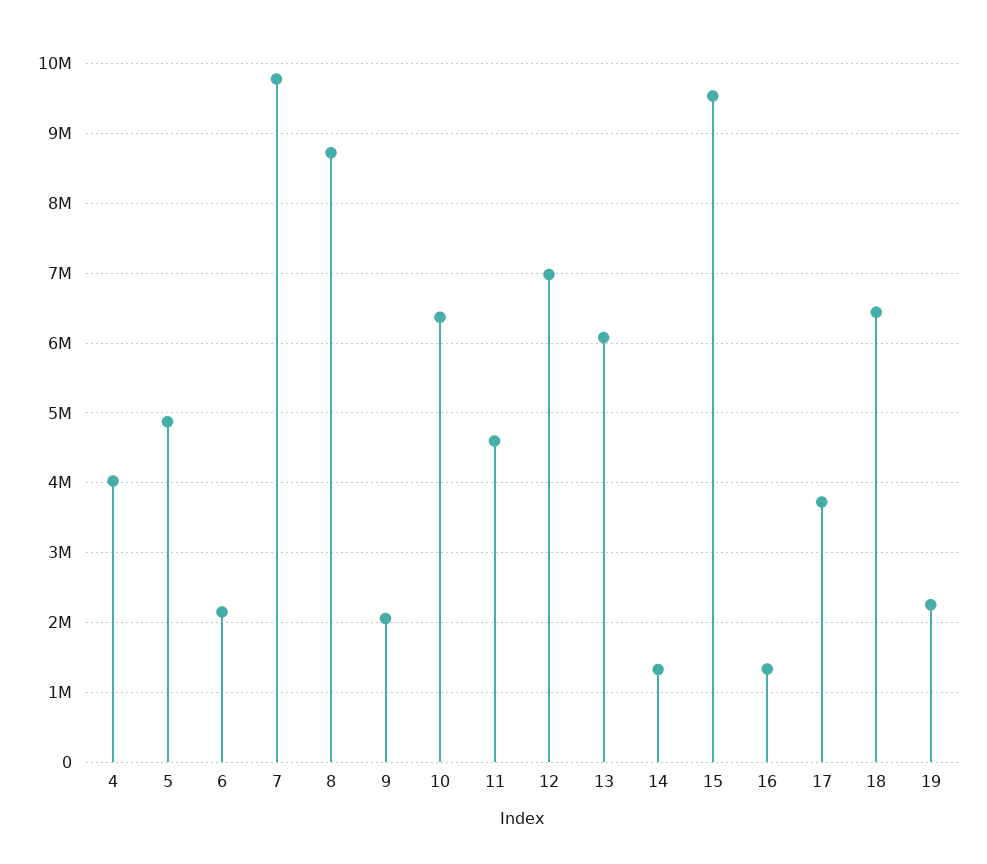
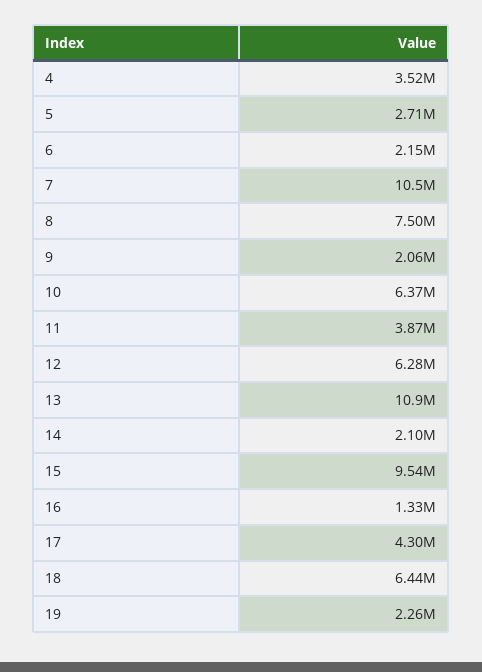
  {
-   "4": 4000000,
+   "4": 3520000,
-   "5": 4900000,
+   "5": 2710000,
    "6": 2150000,
-   "7": 9800000,
+   "7": 10500000,
-   "8": 8700000,
+   "8": 7500000,
    "9": 2060000,
    "10": 6370000,
-   "11": 4600000,
+   "11": 3870000,
-   "12": 7000000,
+   "12": 6280000,
-   "13": 6100000,
+   "13": 10900000,
-   "14": 1300000,
+   "14": 2100000,
    "15": 9540000,
    "16": 1330000,
-   "17": 3700000,
+   "17": 4300000,
    "18": 6440000,
    "19": 2260000
  }

